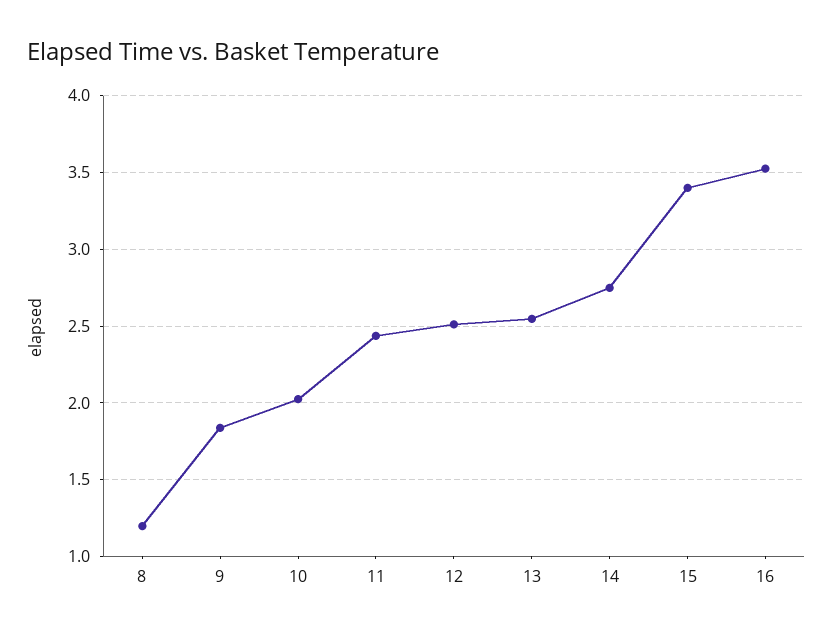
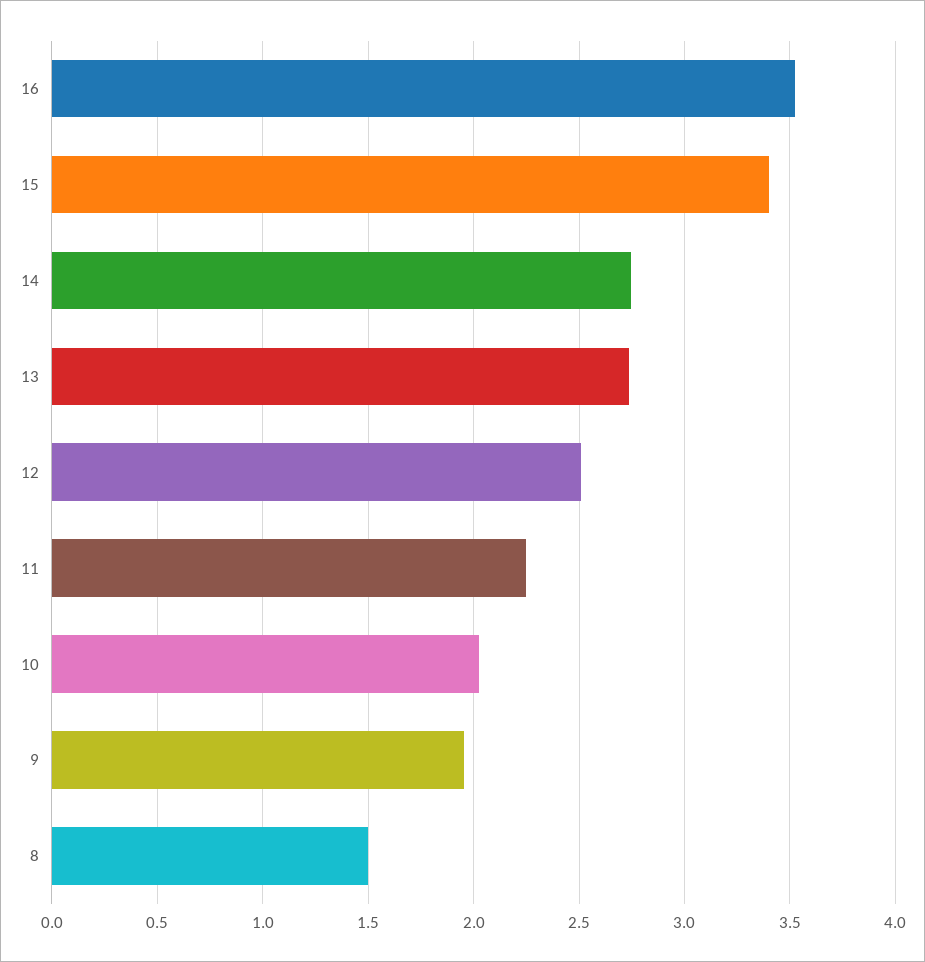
  {
-   "8": 1.2,
+   "8": 1.5,
-   "9": 1.85,
+   "9": 1.95,
    "10": 2,
-   "11": 2.45,
+   "11": 2.25,
    "12": 2.5,
-   "13": 2.55,
+   "13": 2.75,
    "14": 2.75,
    "15": 3.4,
    "16": 3.5
  }

